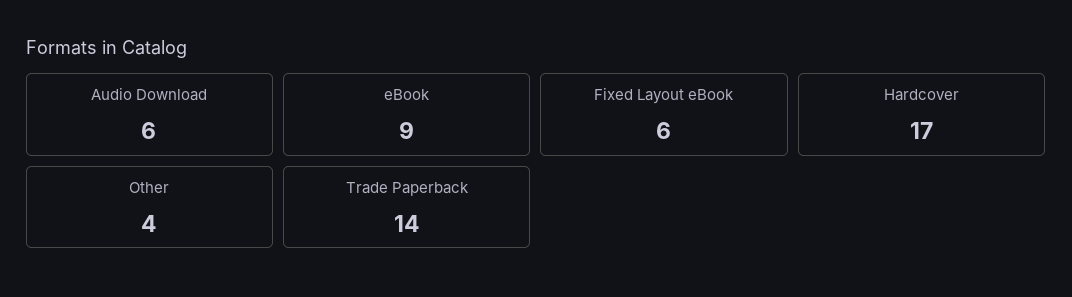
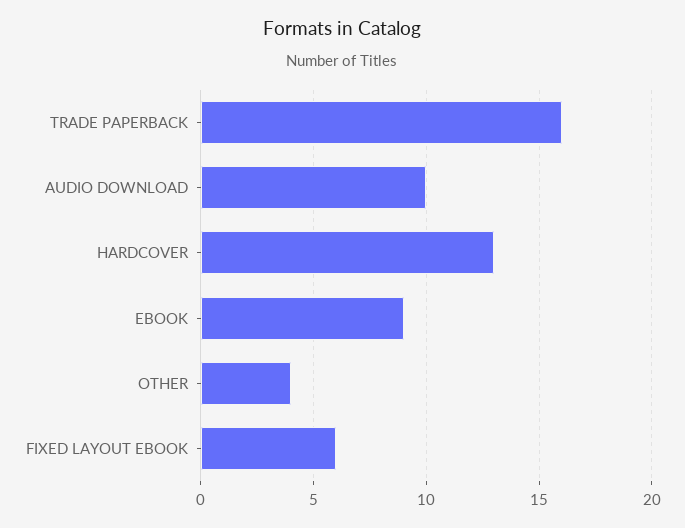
  {
-   "Audio Download": 6,
+   "Audio Download": 10,
    "eBook": 9,
    "Fixed Layout eBook": 6,
-   "Hardcover": 17,
+   "Hardcover": 13,
    "Other": 4,
-   "Trade Paperback": 14
+   "Trade Paperback": 16
  }

